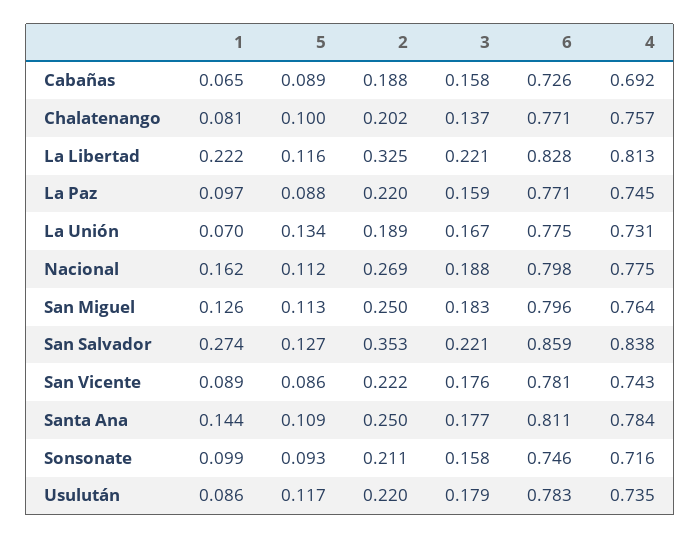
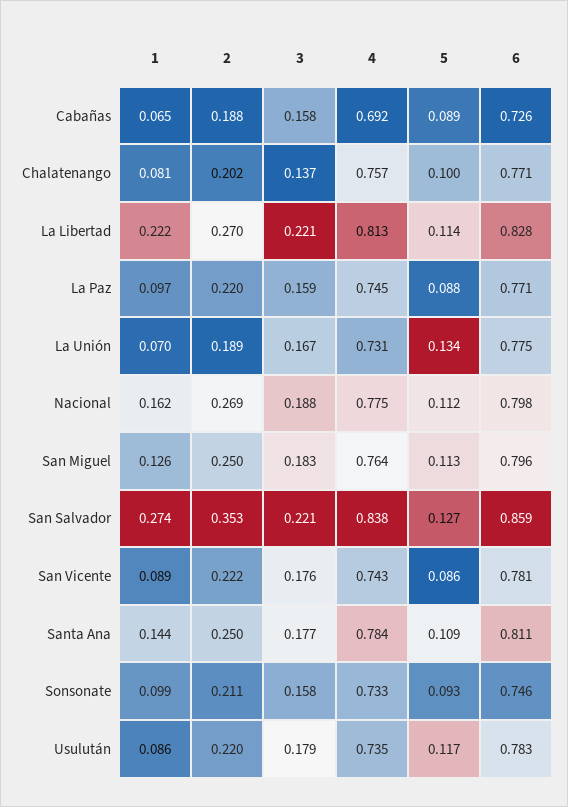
  {
    "1": {
      "Cabañas": 0.065,
      "Chalatenango": 0.081,
      "La Libertad": 0.222,
      "La Paz": 0.097,
      "La Unión": 0.07,
      "Nacional": 0.162,
      "San Miguel": 0.126,
      "San Salvador": 0.274,
      "San Vicente": 0.089,
      "Santa Ana": 0.144,
      "Sonsonate": 0.099,
      "Usulután": 0.086
    },
    "5": {
      "Cabañas": 0.089,
      "Chalatenango": 0.1,
-     "La Libertad": 0.116,
+     "La Libertad": 0.114,
      "La Paz": 0.088,
      "La Unión": 0.134,
      "Nacional": 0.112,
      "San Miguel": 0.113,
      "San Salvador": 0.127,
      "San Vicente": 0.086,
      "Santa Ana": 0.109,
      "Sonsonate": 0.093,
      "Usulután": 0.117
    },
    "2": {
      "Cabañas": 0.188,
      "Chalatenango": 0.202,
-     "La Libertad": 0.325,
+     "La Libertad": 0.27,
      "La Paz": 0.22,
      "La Unión": 0.189,
      "Nacional": 0.269,
      "San Miguel": 0.25,
      "San Salvador": 0.353,
      "San Vicente": 0.222,
      "Santa Ana": 0.25,
      "Sonsonate": 0.211,
      "Usulután": 0.22
    },
    "3": {
      "Cabañas": 0.158,
      "Chalatenango": 0.137,
      "La Libertad": 0.221,
      "La Paz": 0.159,
      "La Unión": 0.167,
      "Nacional": 0.188,
      "San Miguel": 0.183,
      "San Salvador": 0.221,
      "San Vicente": 0.176,
      "Santa Ana": 0.177,
      "Sonsonate": 0.158,
      "Usulután": 0.179
    },
    "6": {
      "Cabañas": 0.726,
      "Chalatenango": 0.771,
      "La Libertad": 0.828,
      "La Paz": 0.771,
      "La Unión": 0.775,
      "Nacional": 0.798,
      "San Miguel": 0.796,
      "San Salvador": 0.859,
      "San Vicente": 0.781,
      "Santa Ana": 0.811,
      "Sonsonate": 0.746,
      "Usulután": 0.783
    },
    "4": {
      "Cabañas": 0.692,
      "Chalatenango": 0.757,
      "La Libertad": 0.813,
      "La Paz": 0.745,
      "La Unión": 0.731,
      "Nacional": 0.775,
      "San Miguel": 0.764,
      "San Salvador": 0.838,
      "San Vicente": 0.743,
      "Santa Ana": 0.784,
-     "Sonsonate": 0.716,
+     "Sonsonate": 0.733,
      "Usulután": 0.735
    }
  }

